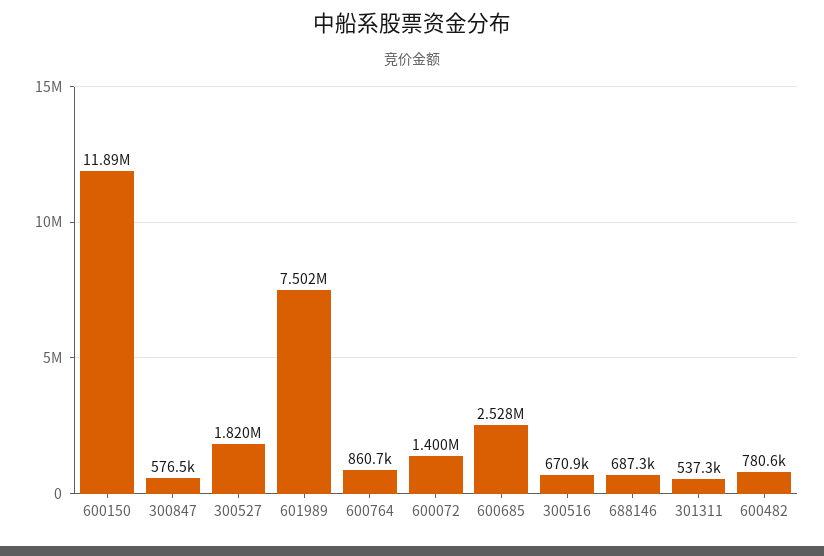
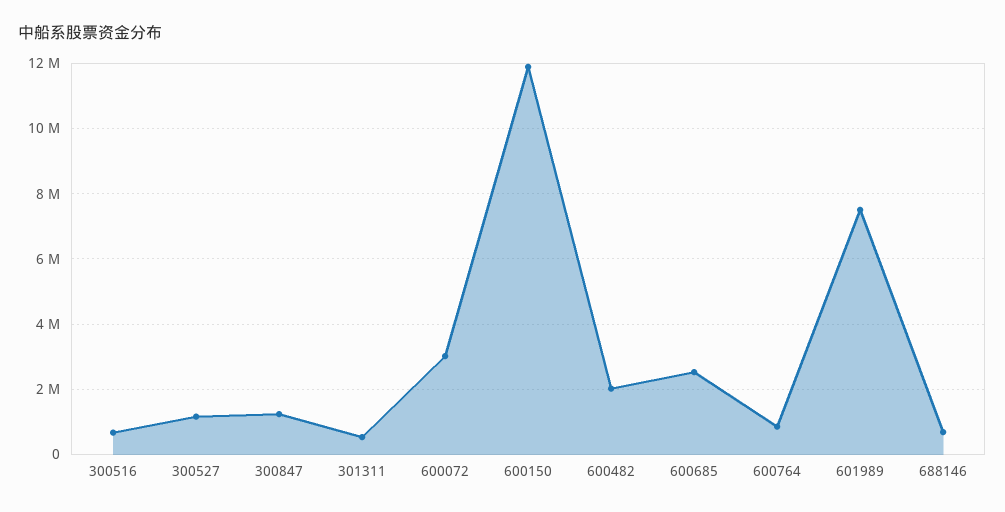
  {
    "600150": 11890000,
-   "300847": 576500,
+   "300847": 1200000,
-   "300527": 1820000,
+   "300527": 1200000,
    "601989": 7502000,
    "600764": 860700,
-   "600072": 1400000,
+   "600072": 3000000,
    "600685": 2528000,
    "300516": 670900,
    "688146": 687300,
    "301311": 537300,
-   "600482": 780600
+   "600482": 2000000
  }

